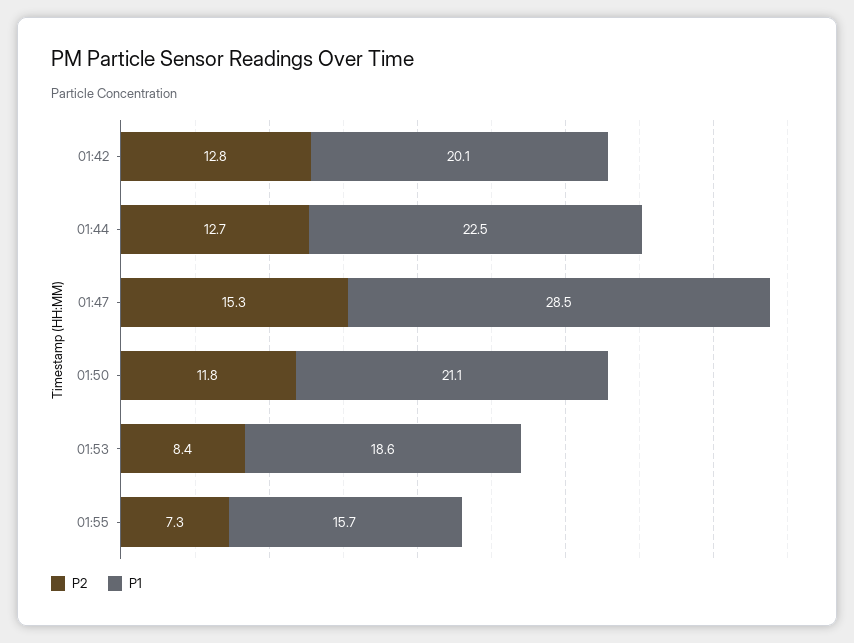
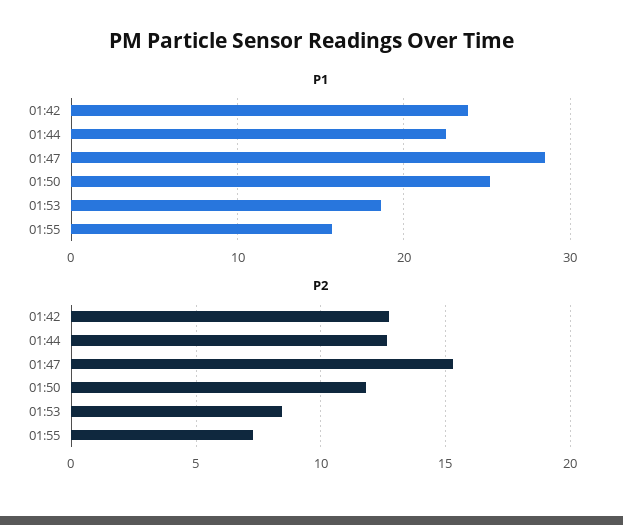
  {
    "P2": {
      "01:42": 12.8,
      "01:44": 12.7,
      "01:47": 15.3,
      "01:50": 11.8,
      "01:53": 8.4,
      "01:55": 7.3
    },
    "P1": {
-     "01:42": 20.1,
+     "01:42": 24,
      "01:44": 22.5,
      "01:47": 28.5,
-     "01:50": 21.1,
+     "01:50": 25,
      "01:53": 18.6,
      "01:55": 15.7
    }
  }

